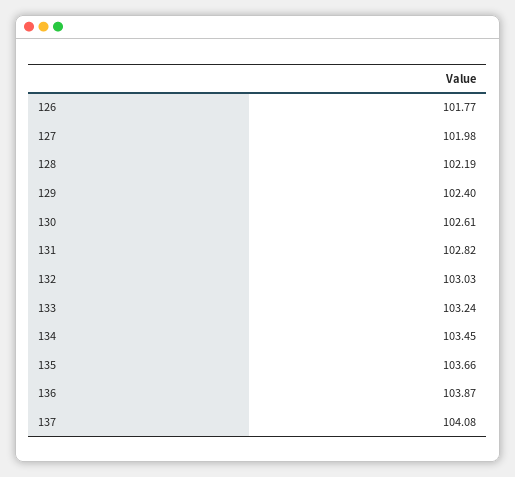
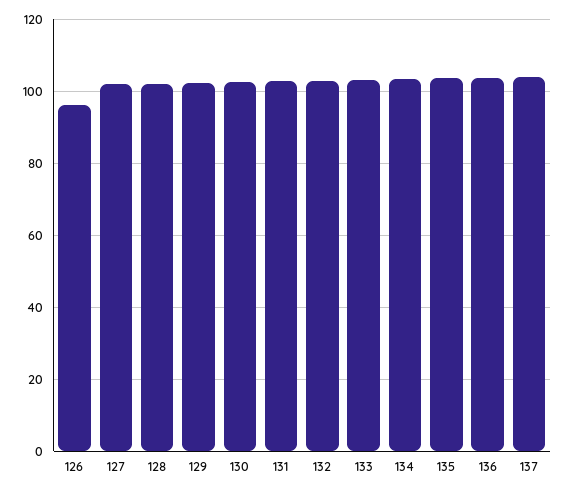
  {
-   "126": 101.77,
+   "126": 96,
    "127": 101.98,
    "128": 102.19,
    "129": 102.4,
    "130": 102.61,
    "131": 102.82,
    "132": 103.03,
    "133": 103.24,
    "134": 103.45,
    "135": 103.66,
    "136": 103.87,
    "137": 104.08
  }

